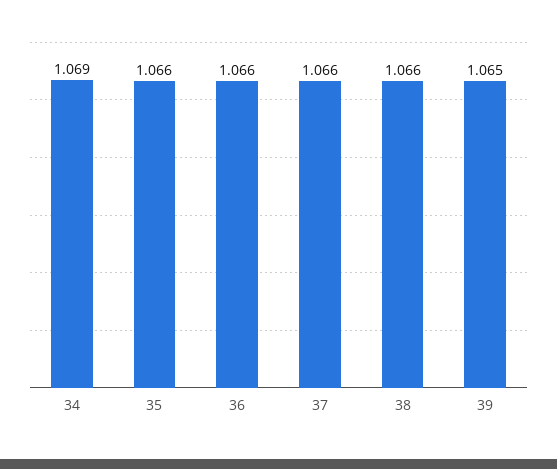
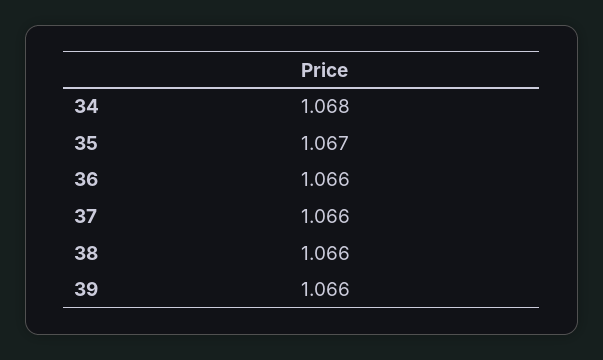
  {
-   "34": 1.069,
+   "34": 1.068,
-   "35": 1.066,
+   "35": 1.067,
    "36": 1.066,
    "37": 1.066,
    "38": 1.066,
-   "39": 1.065
+   "39": 1.066
  }

